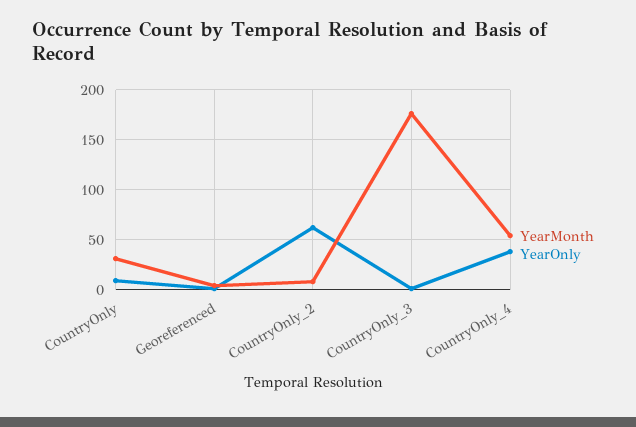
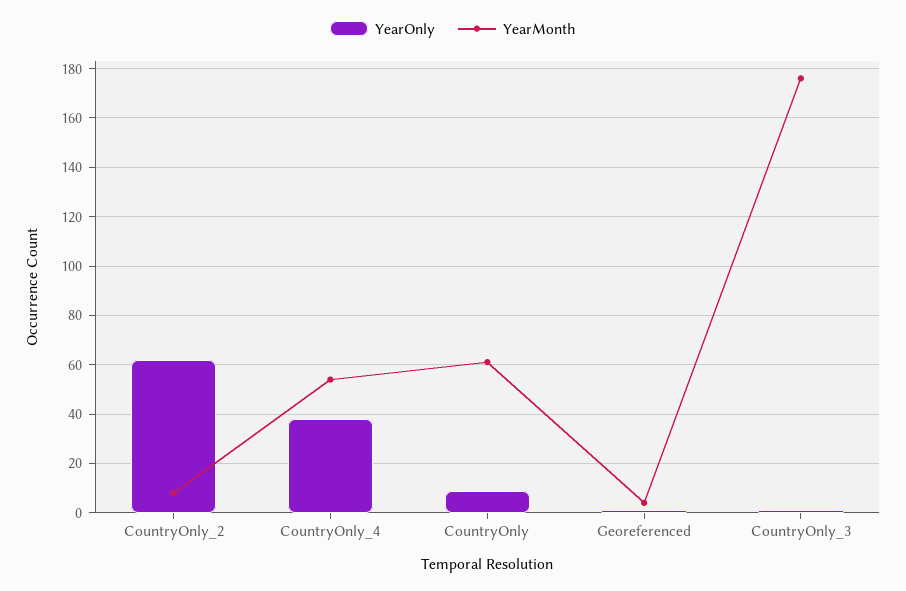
  {
    "YearMonth": {
-     "CountryOnly": 30,
+     "CountryOnly": 60,
      "Georeferenced": 5,
      "CountryOnly_2": 10,
      "CountryOnly_3": 175,
      "CountryOnly_4": 55
    },
    "YearOnly": {
      "CountryOnly": 10,
      "Georeferenced": 0,
      "CountryOnly_2": 60,
      "CountryOnly_3": 0,
      "CountryOnly_4": 40
    }
  }

